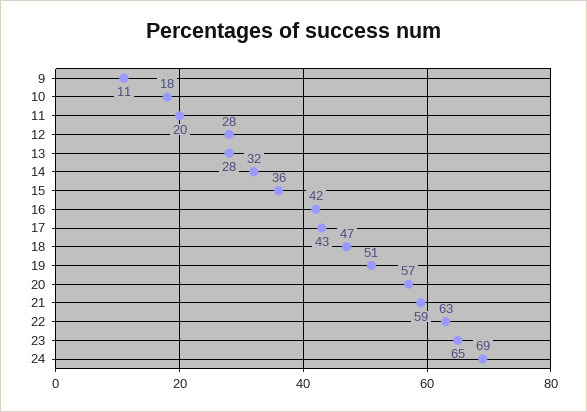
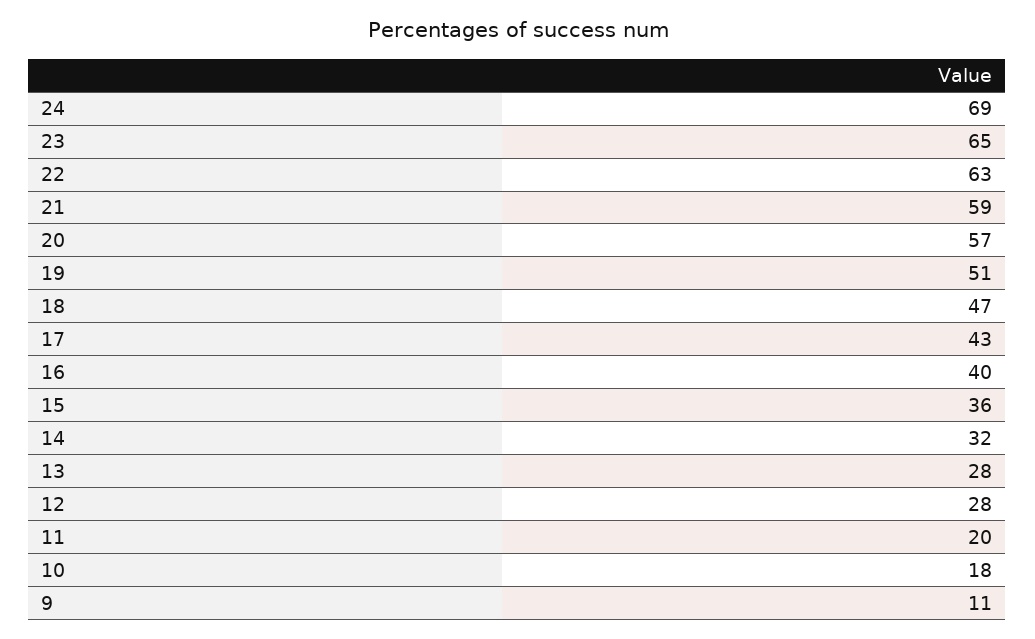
  {
    "9": 11,
    "10": 18,
    "11": 20,
    "12": 28,
    "13": 28,
    "14": 32,
    "15": 36,
-   "16": 42,
+   "16": 40,
    "17": 43,
    "18": 47,
    "19": 51,
    "20": 57,
    "21": 59,
    "22": 63,
    "23": 65,
    "24": 69
  }

